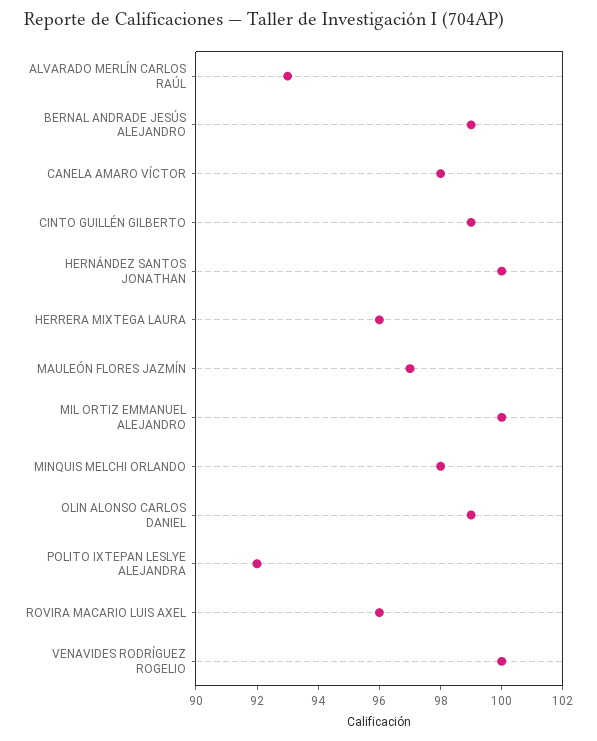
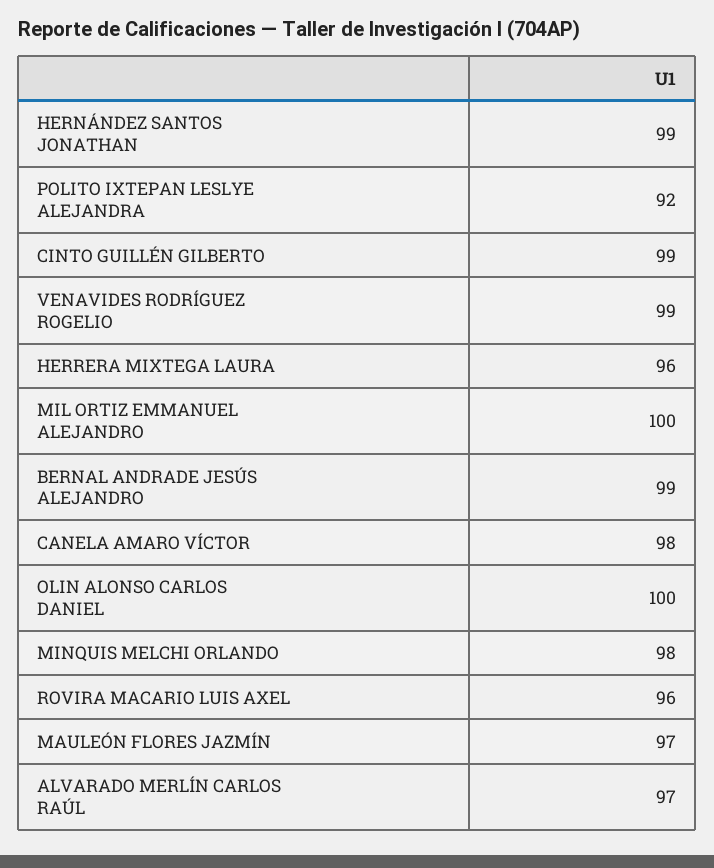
  {
-   "ALVARADO MERLÍN CARLOS RAÚL": 93,
+   "ALVARADO MERLÍN CARLOS RAÚL": 97,
    "BERNAL ANDRADE JESÚS ALEJANDRO": 99,
    "CANELA AMARO VÍCTOR": 98,
    "CINTO GUILLÉN GILBERTO": 99,
-   "HERNÁNDEZ SANTOS JONATHAN": 100,
+   "HERNÁNDEZ SANTOS JONATHAN": 99,
    "HERRERA MIXTEGA LAURA": 96,
    "MAULEÓN FLORES JAZMÍN": 97,
    "MIL ORTIZ EMMANUEL ALEJANDRO": 100,
    "MINQUIS MELCHI ORLANDO": 98,
-   "OLIN ALONSO CARLOS DANIEL": 99,
+   "OLIN ALONSO CARLOS DANIEL": 100,
    "POLITO IXTEPAN LESLYE ALEJANDRA": 92,
    "ROVIRA MACARIO LUIS AXEL": 96,
-   "VENAVIDES RODRÍGUEZ ROGELIO": 100
+   "VENAVIDES RODRÍGUEZ ROGELIO": 99
  }

